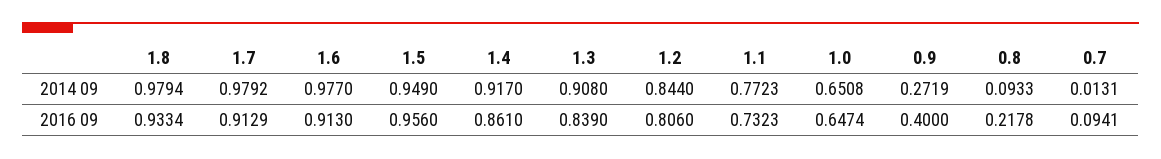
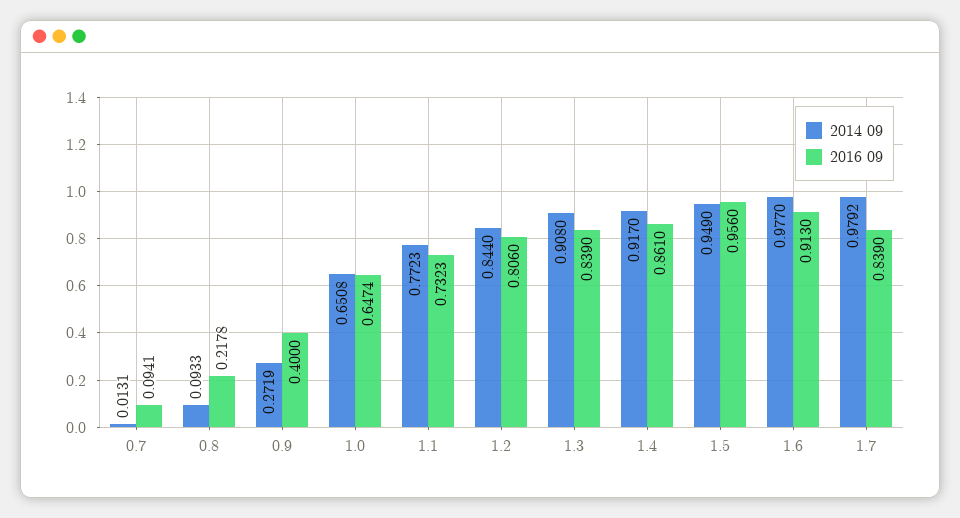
  {
    "2014 09": {
-     "1.8": 0.9794,
      "1.7": 0.9792,
      "1.6": 0.977,
      "1.5": 0.949,
      "1.4": 0.917,
      "1.3": 0.908,
      "1.2": 0.844,
      "1.1": 0.7723,
      "1.0": 0.6508,
      "0.9": 0.2719,
      "0.8": 0.0933,
      "0.7": 0.0131
    },
    "2016 09": {
-     "1.8": 0.9334,
-     "1.7": 0.9129,
+     "1.7": 0.839,
      "1.6": 0.913,
      "1.5": 0.956,
      "1.4": 0.861,
      "1.3": 0.839,
      "1.2": 0.806,
      "1.1": 0.7323,
      "1.0": 0.6474,
      "0.9": 0.4,
      "0.8": 0.2178,
      "0.7": 0.0941
    }
  }

